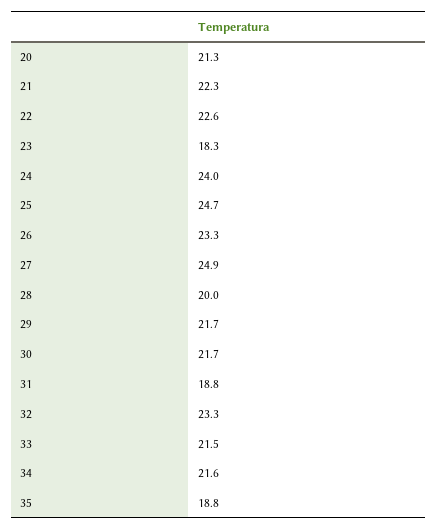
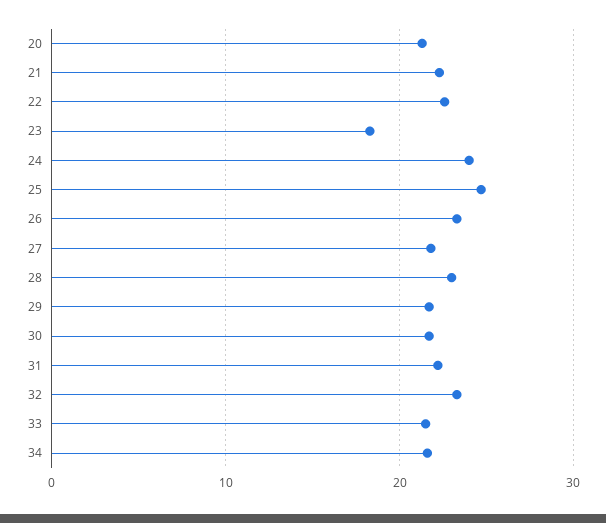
  {
    "20": 21.3,
    "21": 22.3,
    "22": 22.6,
    "23": 18.3,
    "24": 24,
    "25": 24.7,
    "26": 23.3,
-   "27": 24.9,
+   "27": 22,
-   "28": 20,
+   "28": 23,
    "29": 21.7,
    "30": 21.7,
-   "31": 18.8,
+   "31": 22,
    "32": 23.3,
    "33": 21.5,
-   "34": 21.6,
+   "34": 21.6
-   "35": 18.8
  }

